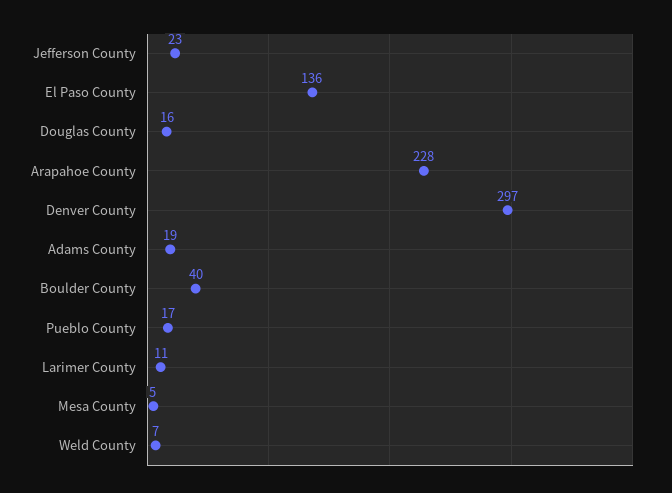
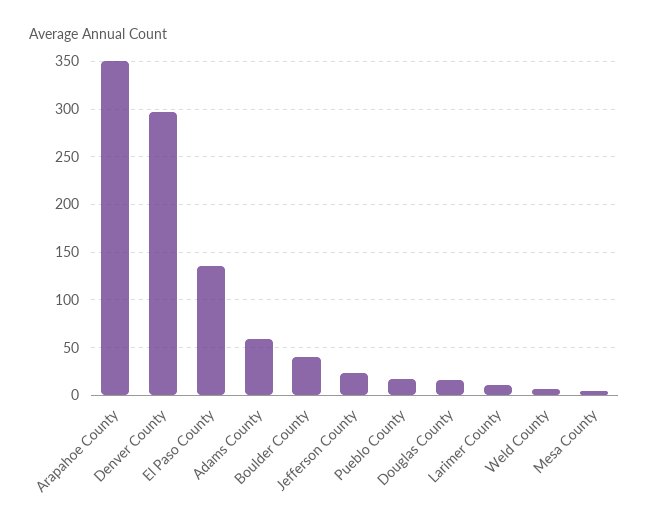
  {
    "Jefferson County": 23,
    "El Paso County": 136,
    "Douglas County": 16,
-   "Arapahoe County": 228,
+   "Arapahoe County": 350,
    "Denver County": 297,
-   "Adams County": 19,
+   "Adams County": 60,
    "Boulder County": 40,
    "Pueblo County": 17,
    "Larimer County": 11,
    "Mesa County": 5,
    "Weld County": 7
  }

